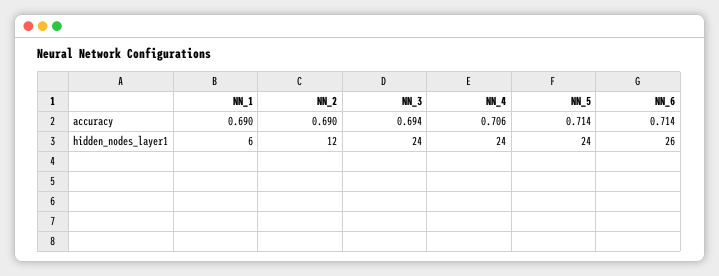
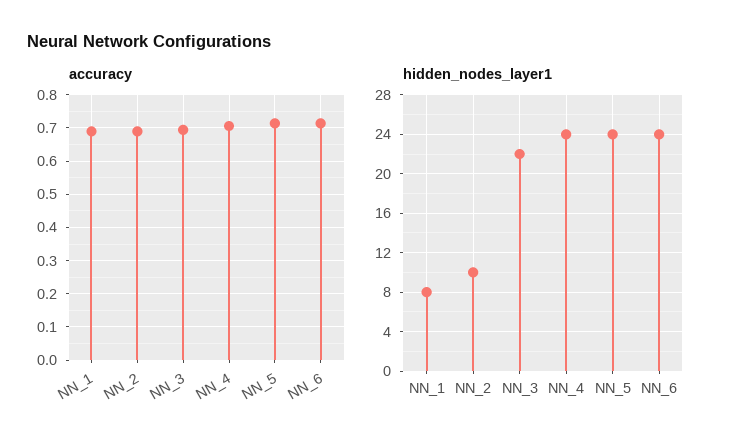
  {
    "accuracy": {
      "NN_1": 0.69,
      "NN_2": 0.69,
      "NN_3": 0.694,
      "NN_4": 0.706,
      "NN_5": 0.714,
      "NN_6": 0.714
    },
    "hidden_nodes_layer1": {
-     "NN_1": 6,
+     "NN_1": 8,
-     "NN_2": 12,
+     "NN_2": 10,
-     "NN_3": 24,
+     "NN_3": 22,
      "NN_4": 24,
      "NN_5": 24,
-     "NN_6": 26
+     "NN_6": 24
    }
  }

